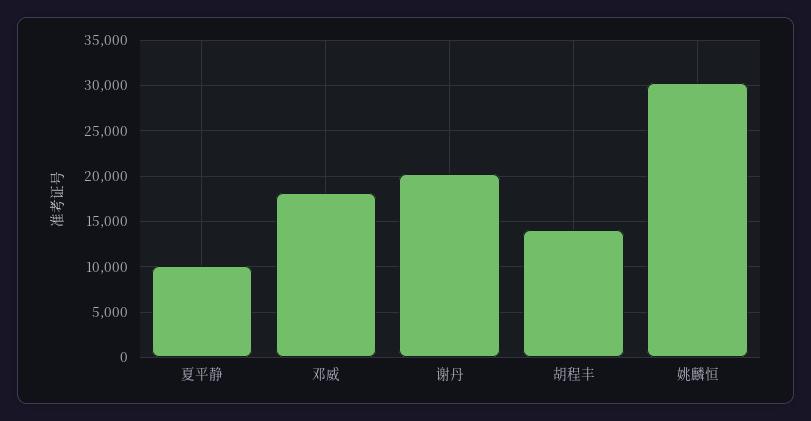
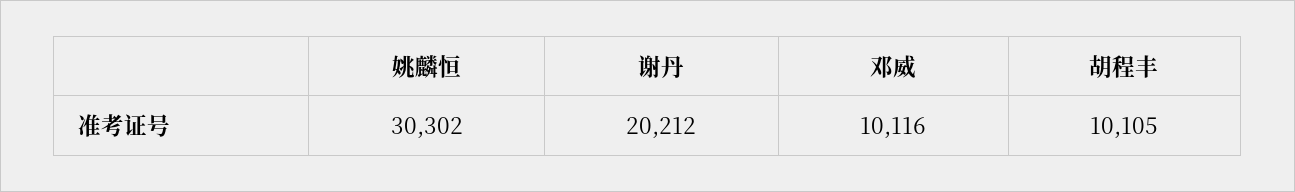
  {
-   "夏平静": 10000,
-   "邓威": 18000,
+   "邓威": 10116,
    "谢丹": 20212,
-   "胡程丰": 14000,
+   "胡程丰": 10105,
    "姚麟恒": 30302
  }

